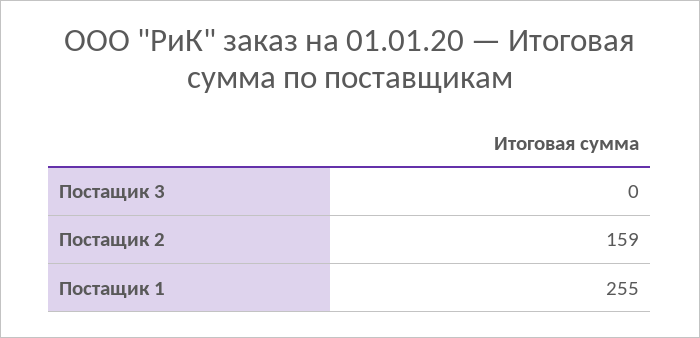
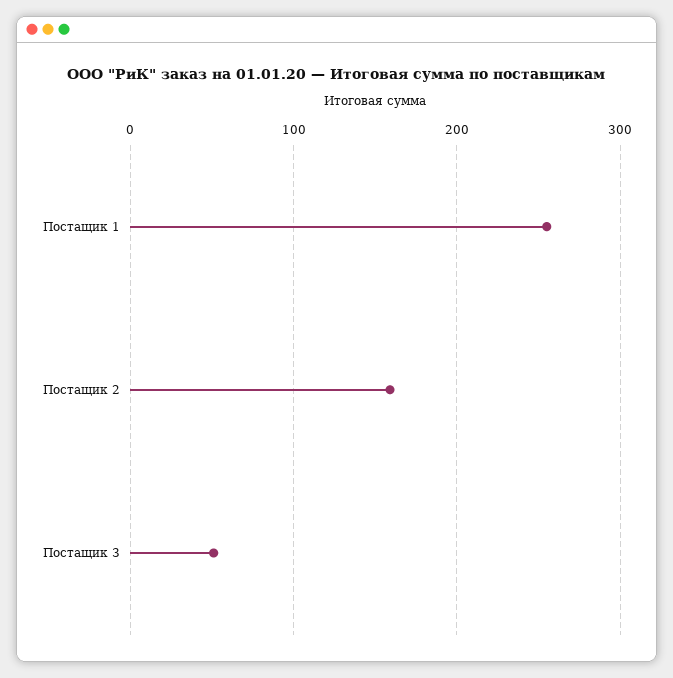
  {
-   "Постащик 3": 0,
+   "Постащик 3": 50,
    "Постащик 2": 159,
    "Постащик 1": 255
  }

